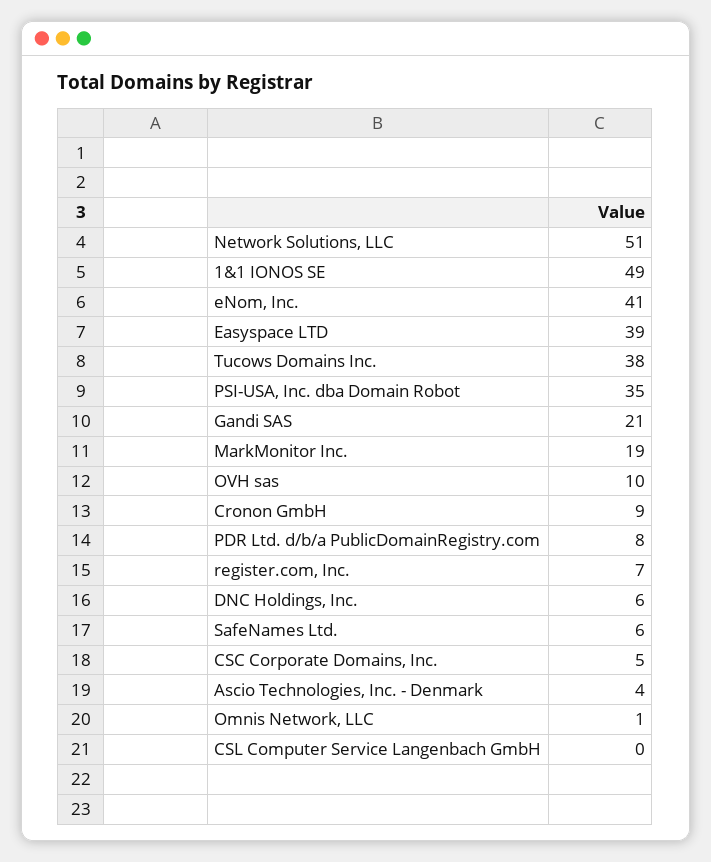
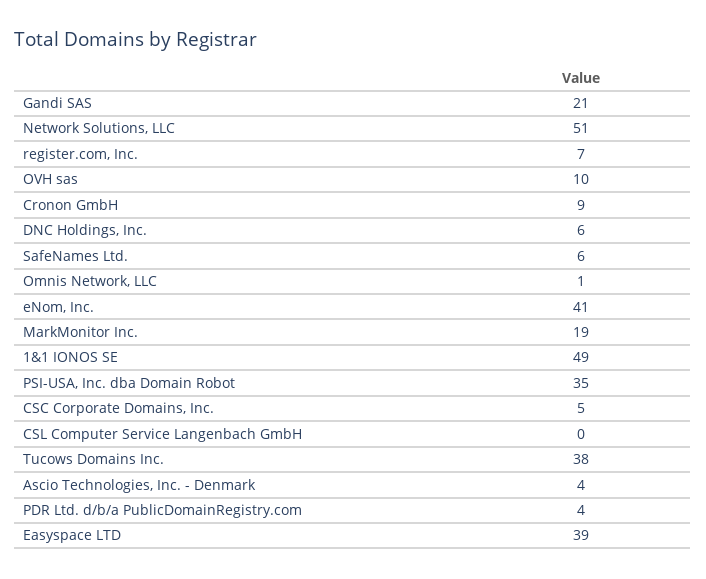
  {
    "Network Solutions, LLC": 51,
    "1&1 IONOS SE": 49,
    "eNom, Inc.": 41,
    "Easyspace LTD": 39,
    "Tucows Domains Inc.": 38,
    "PSI-USA, Inc. dba Domain Robot": 35,
    "Gandi SAS": 21,
    "MarkMonitor Inc.": 19,
    "OVH sas": 10,
    "Cronon GmbH": 9,
-   "PDR Ltd. d/b/a PublicDomainRegistry.com": 8,
+   "PDR Ltd. d/b/a PublicDomainRegistry.com": 4,
    "register.com, Inc.": 7,
    "DNC Holdings, Inc.": 6,
    "SafeNames Ltd.": 6,
    "CSC Corporate Domains, Inc.": 5,
    "Ascio Technologies, Inc. - Denmark": 4,
    "Omnis Network, LLC": 1,
    "CSL Computer Service Langenbach GmbH": 0
  }

